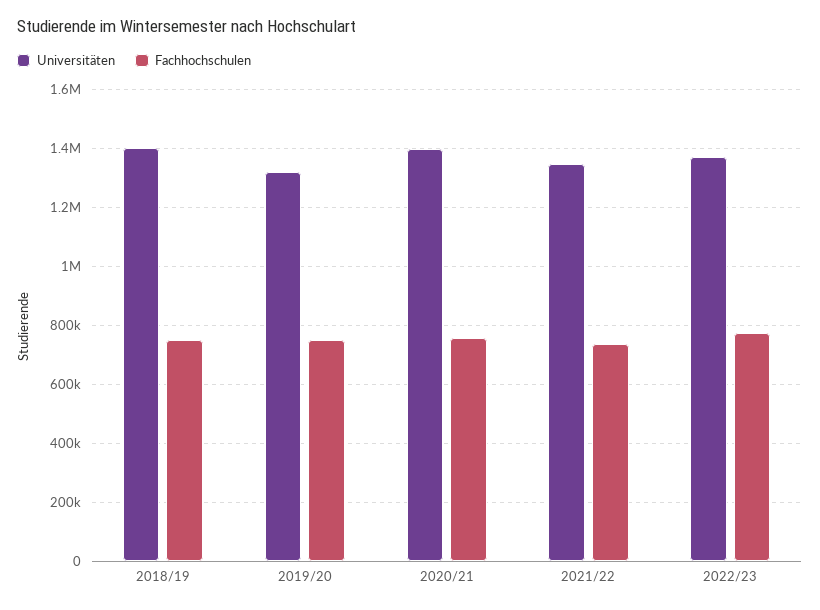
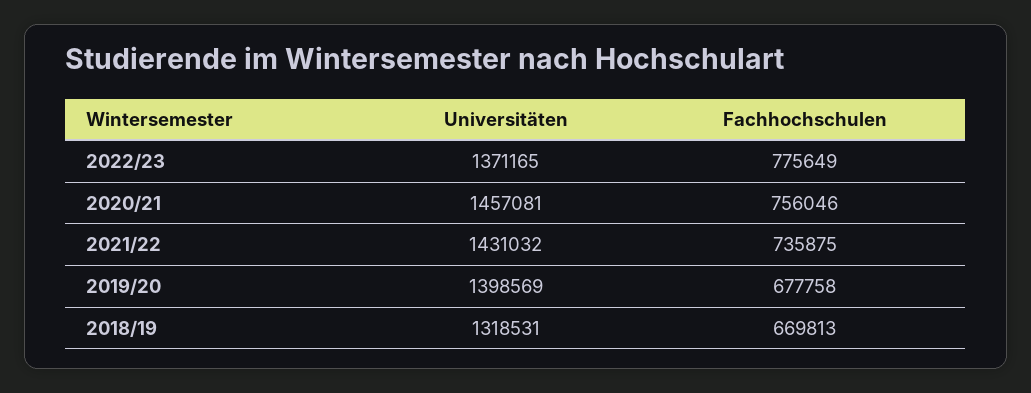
  {
    "Universitäten": {
-     "2018/19": 1400000,
+     "2018/19": 1318531,
-     "2019/20": 1325000,
+     "2019/20": 1398569,
-     "2020/21": 1400000,
+     "2020/21": 1457081,
-     "2021/22": 1350000,
+     "2021/22": 1431032,
      "2022/23": 1371165
    },
    "Fachhochschulen": {
-     "2018/19": 750000,
+     "2018/19": 669813,
-     "2019/20": 750000,
+     "2019/20": 677758,
      "2020/21": 756046,
      "2021/22": 735875,
      "2022/23": 775649
    }
  }

